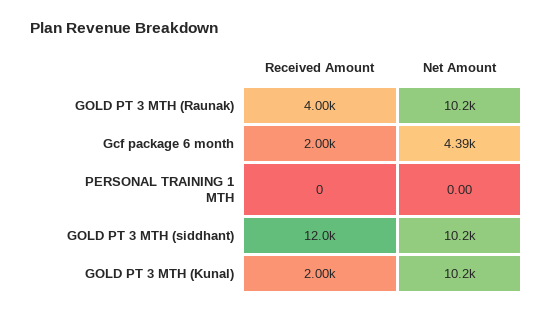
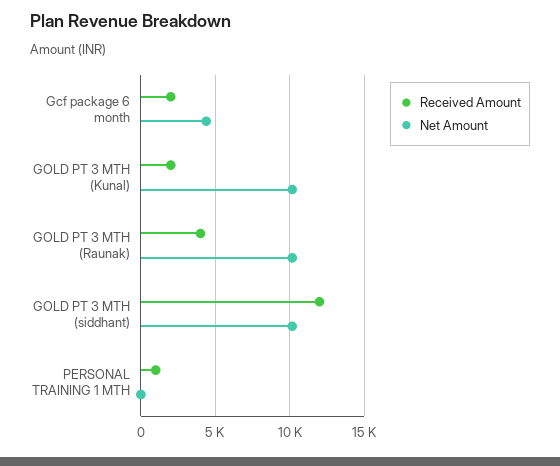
  {
    "Received Amount": {
      "GOLD PT 3 MTH (Raunak)": 4000,
      "Gcf package 6 month": 2000,
-     "PERSONAL TRAINING 1 MTH": 0,
+     "PERSONAL TRAINING 1 MTH": 1000,
      "GOLD PT 3 MTH (siddhant)": 12000,
      "GOLD PT 3 MTH (Kunal)": 2000
    },
    "Net Amount": {
      "GOLD PT 3 MTH (Raunak)": 10200,
      "Gcf package 6 month": 4390,
      "PERSONAL TRAINING 1 MTH": 0,
      "GOLD PT 3 MTH (siddhant)": 10200,
      "GOLD PT 3 MTH (Kunal)": 10200
    }
  }

